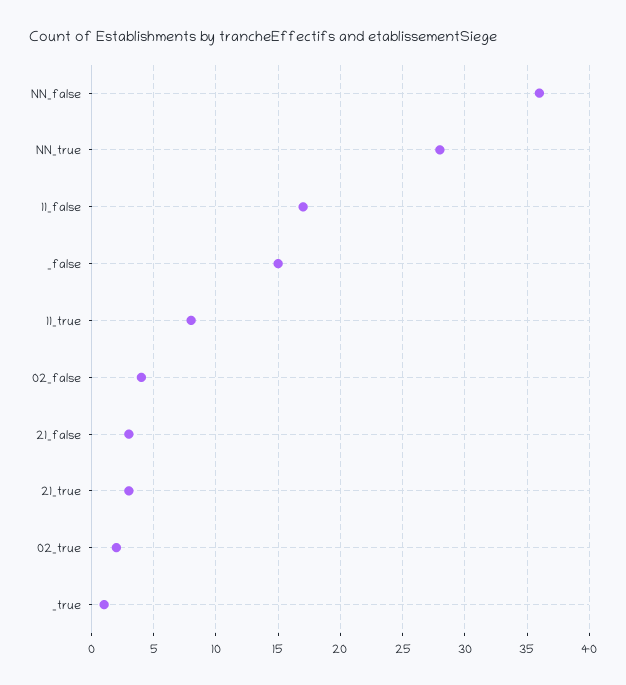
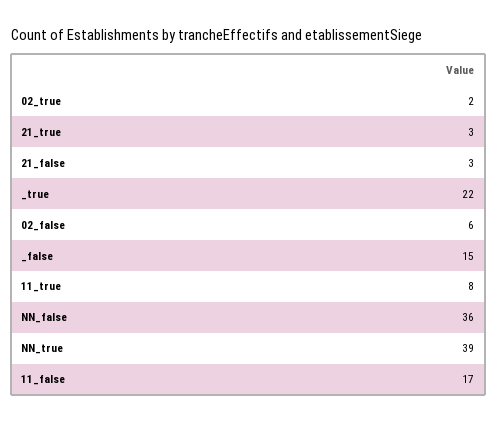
  {
    "NN_false": 36,
-   "NN_true": 28,
+   "NN_true": 39,
    "11_false": 17,
    "_false": 15,
    "11_true": 8,
-   "02_false": 4,
+   "02_false": 6,
    "21_false": 3,
    "21_true": 3,
    "02_true": 2,
-   "_true": 1
+   "_true": 22
  }

